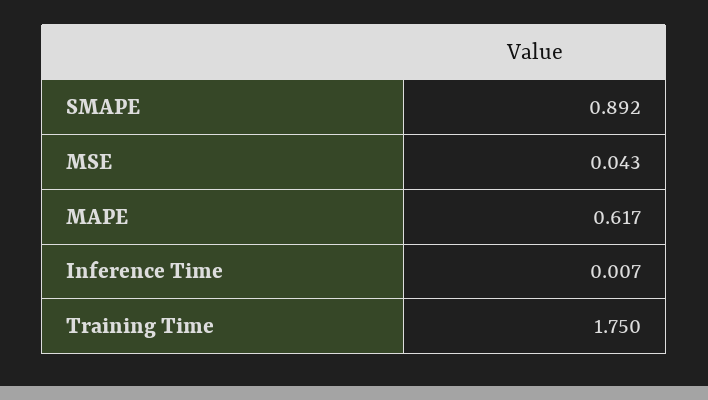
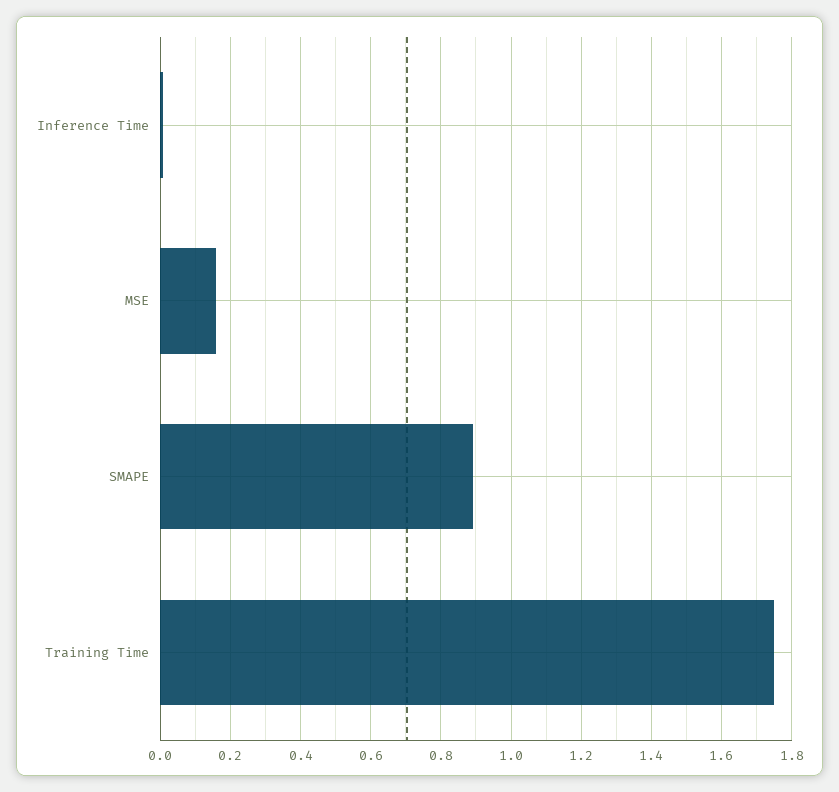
  {
    "SMAPE": 0.892,
-   "MSE": 0.043,
+   "MSE": 0.16,
-   "MAPE": 0.617,
    "Inference Time": 0.007,
    "Training Time": 1.75
  }

